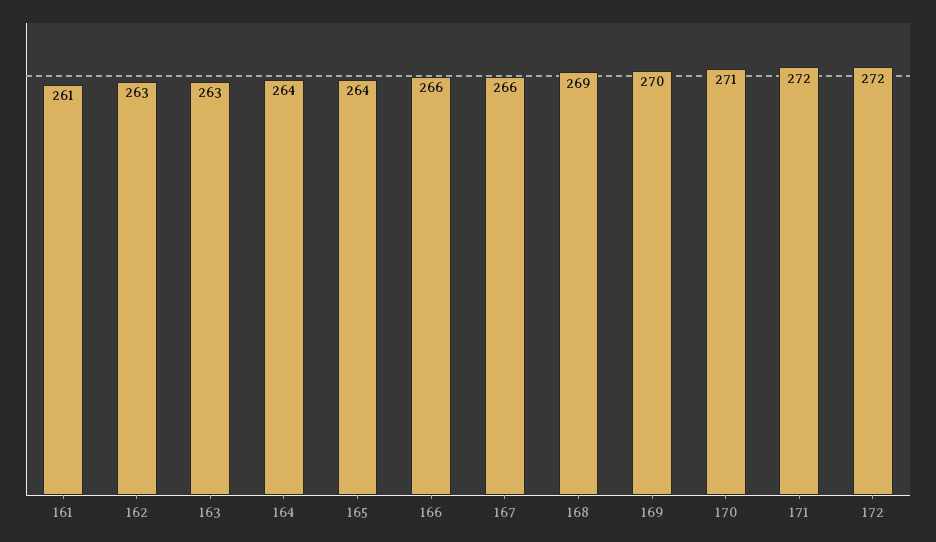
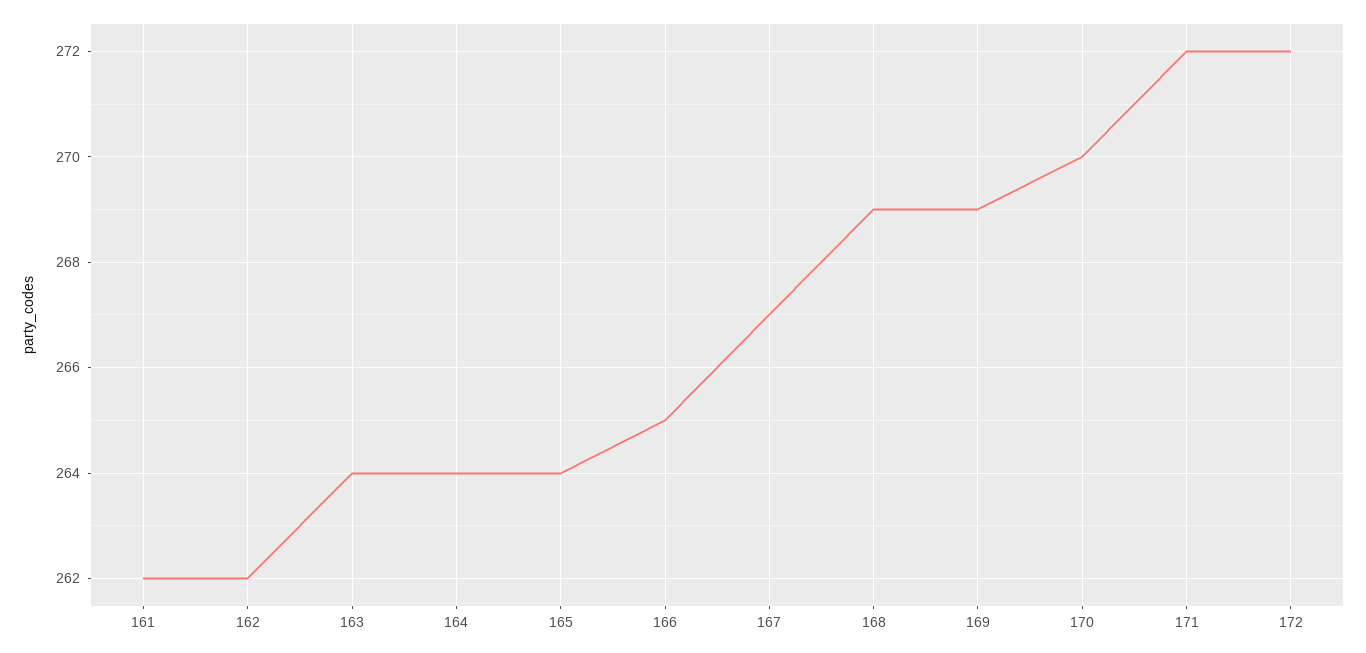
  {
-   "161": 261,
+   "161": 262,
-   "162": 263,
+   "162": 262,
-   "163": 263,
+   "163": 264,
    "164": 264,
    "165": 264,
-   "166": 266,
+   "166": 265,
-   "167": 266,
+   "167": 267,
    "168": 269,
-   "169": 270,
+   "169": 269,
-   "170": 271,
+   "170": 270,
    "171": 272,
    "172": 272
  }

